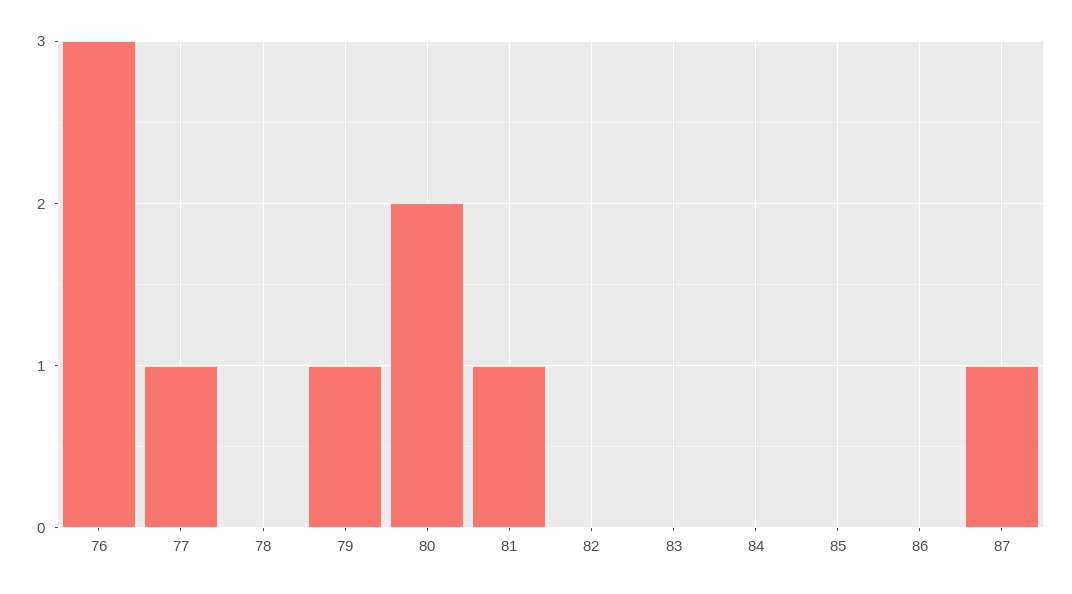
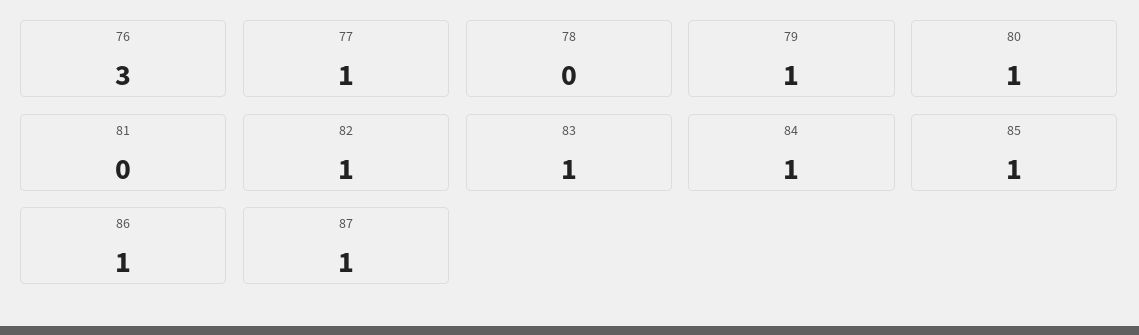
  {
    "76": 3,
    "77": 1,
    "78": 0,
    "79": 1,
-   "80": 2,
+   "80": 1,
-   "81": 1,
+   "81": 0,
-   "82": 0,
+   "82": 1,
-   "83": 0,
+   "83": 1,
-   "84": 0,
+   "84": 1,
-   "85": 0,
+   "85": 1,
-   "86": 0,
+   "86": 1,
    "87": 1
  }

